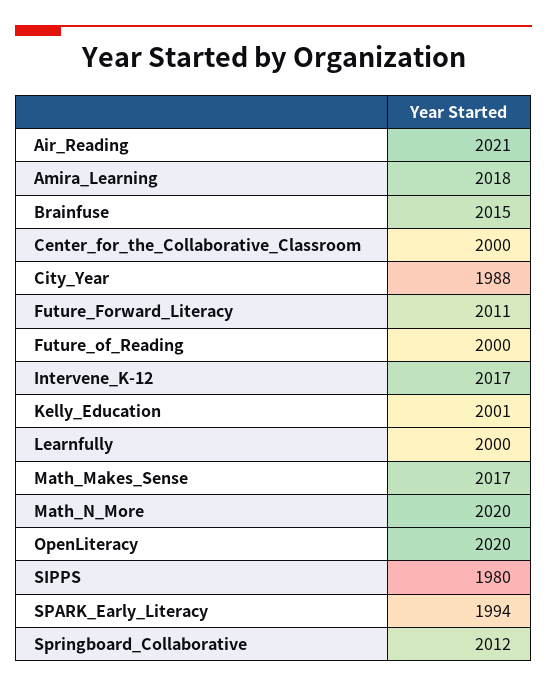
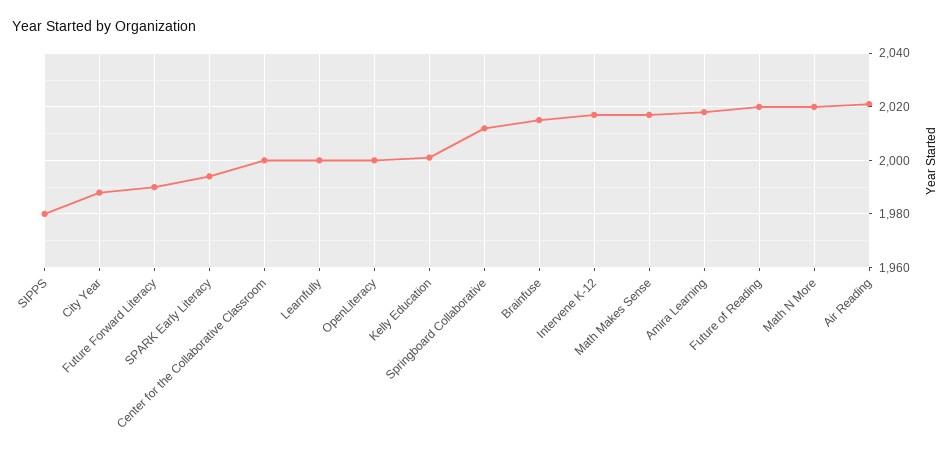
  {
    "Air_Reading": 2021,
    "Amira_Learning": 2018,
    "Brainfuse": 2015,
    "Center_for_the_Collaborative_Classroom": 2000,
    "City_Year": 1988,
-   "Future_Forward_Literacy": 2011,
+   "Future_Forward_Literacy": 1990,
-   "Future_of_Reading": 2000,
+   "Future_of_Reading": 2020,
    "Intervene_K-12": 2017,
    "Kelly_Education": 2001,
    "Learnfully": 2000,
    "Math_Makes_Sense": 2017,
    "Math_N_More": 2020,
-   "OpenLiteracy": 2020,
+   "OpenLiteracy": 2000,
    "SIPPS": 1980,
    "SPARK_Early_Literacy": 1994,
    "Springboard_Collaborative": 2012
  }

